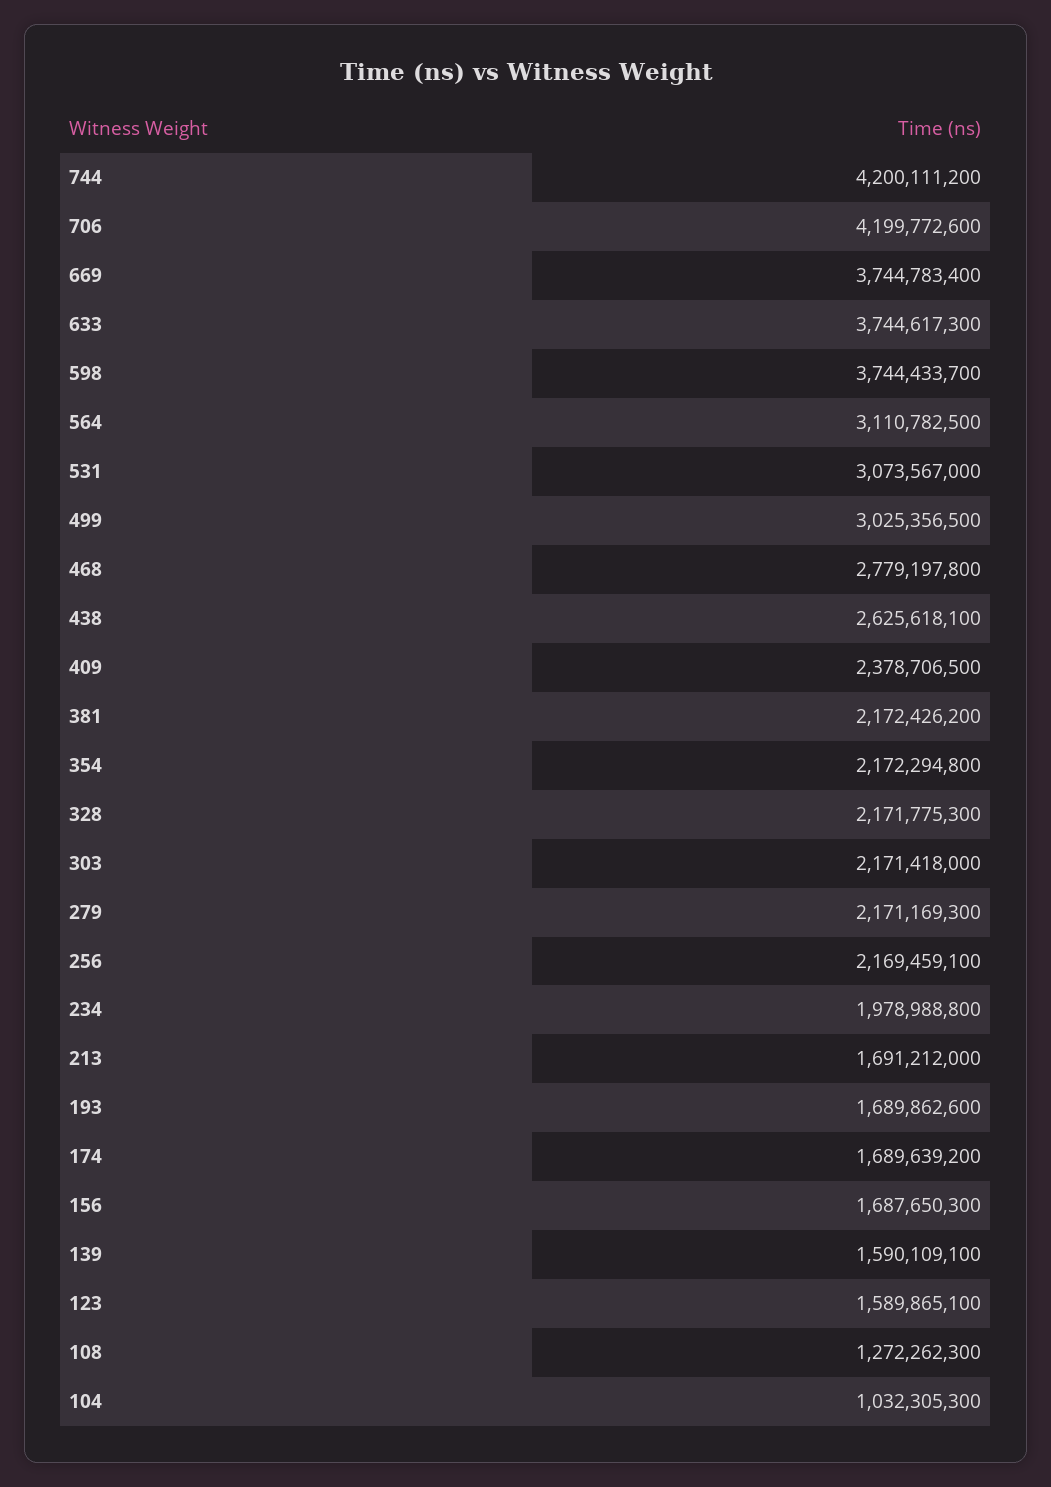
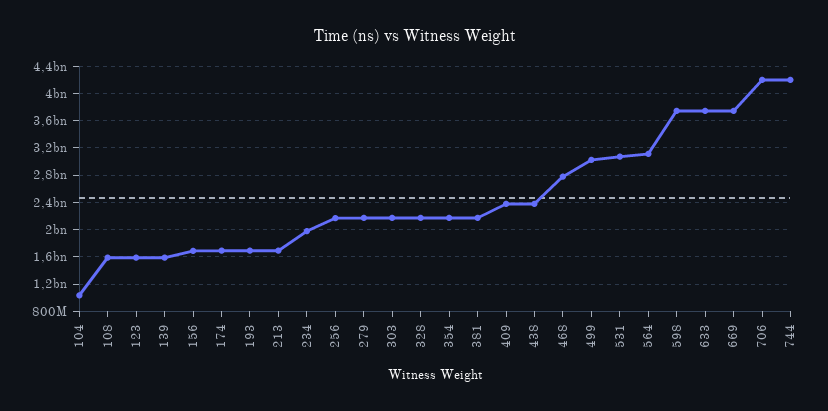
  {
    "744": 4200111200,
    "706": 4199772600,
    "669": 3744783400,
    "633": 3744617300,
    "598": 3744433700,
    "564": 3110782500,
    "531": 3073567000,
    "499": 3025356500,
    "468": 2779197800,
-   "438": 2625618100,
+   "438": 2400000000,
    "409": 2378706500,
    "381": 2172426200,
    "354": 2172294800,
    "328": 2171775300,
    "303": 2171418000,
    "279": 2171169300,
    "256": 2169459100,
    "234": 1978988800,
    "213": 1691212000,
    "193": 1689862600,
    "174": 1689639200,
    "156": 1687650300,
    "139": 1590109100,
    "123": 1589865100,
-   "108": 1272262300,
+   "108": 1600000000,
    "104": 1032305300
  }

